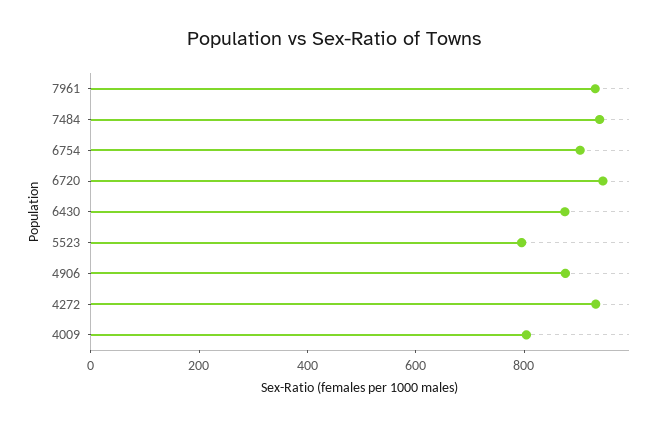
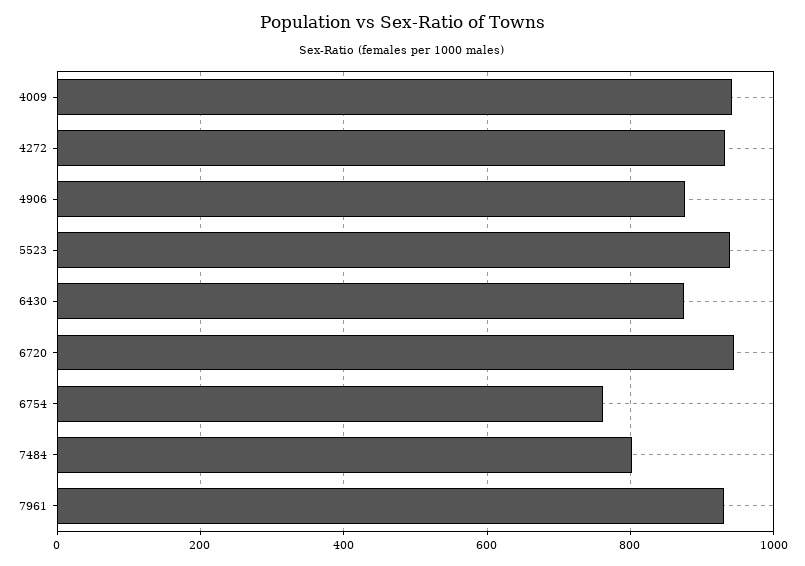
  {
    "7961": 940,
-   "7484": 950,
+   "7484": 800,
-   "6754": 900,
+   "6754": 760,
    "6720": 940,
    "6430": 880,
-   "5523": 800,
+   "5523": 940,
    "4906": 880,
    "4272": 940,
-   "4009": 800
+   "4009": 940
  }

